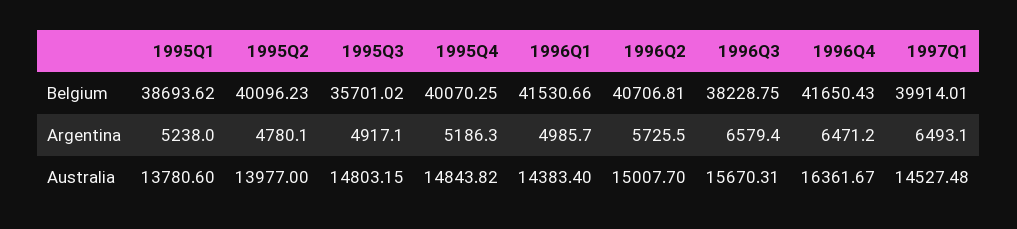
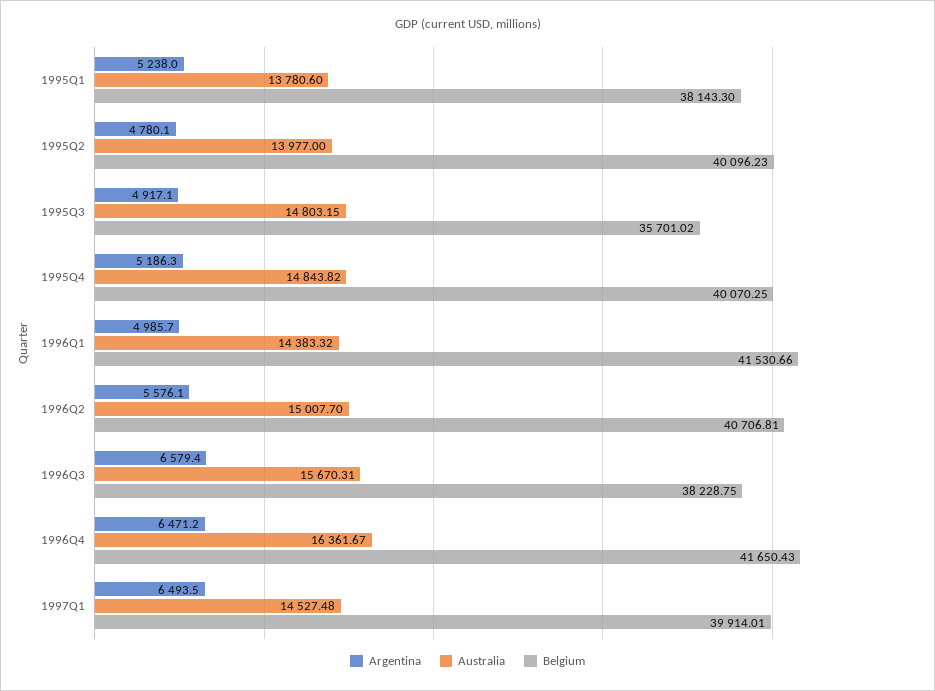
  {
    "Belgium": {
-     "1995Q1": 38693.62,
+     "1995Q1": 38143.3,
      "1995Q2": 40096.23,
      "1995Q3": 35701.02,
      "1995Q4": 40070.25,
      "1996Q1": 41530.66,
      "1996Q2": 40706.81,
      "1996Q3": 38228.75,
      "1996Q4": 41650.43,
      "1997Q1": 39914.01
    },
    "Argentina": {
      "1995Q1": 5238,
      "1995Q2": 4780.1,
      "1995Q3": 4917.1,
      "1995Q4": 5186.3,
      "1996Q1": 4985.7,
-     "1996Q2": 5725.5,
+     "1996Q2": 5576.1,
      "1996Q3": 6579.4,
      "1996Q4": 6471.2,
-     "1997Q1": 6493.1
+     "1997Q1": 6493.5
    },
    "Australia": {
      "1995Q1": 13780.6,
      "1995Q2": 13977,
      "1995Q3": 14803.15,
      "1995Q4": 14843.82,
-     "1996Q1": 14383.4,
+     "1996Q1": 14383.32,
      "1996Q2": 15007.7,
      "1996Q3": 15670.31,
      "1996Q4": 16361.67,
      "1997Q1": 14527.48
    }
  }

